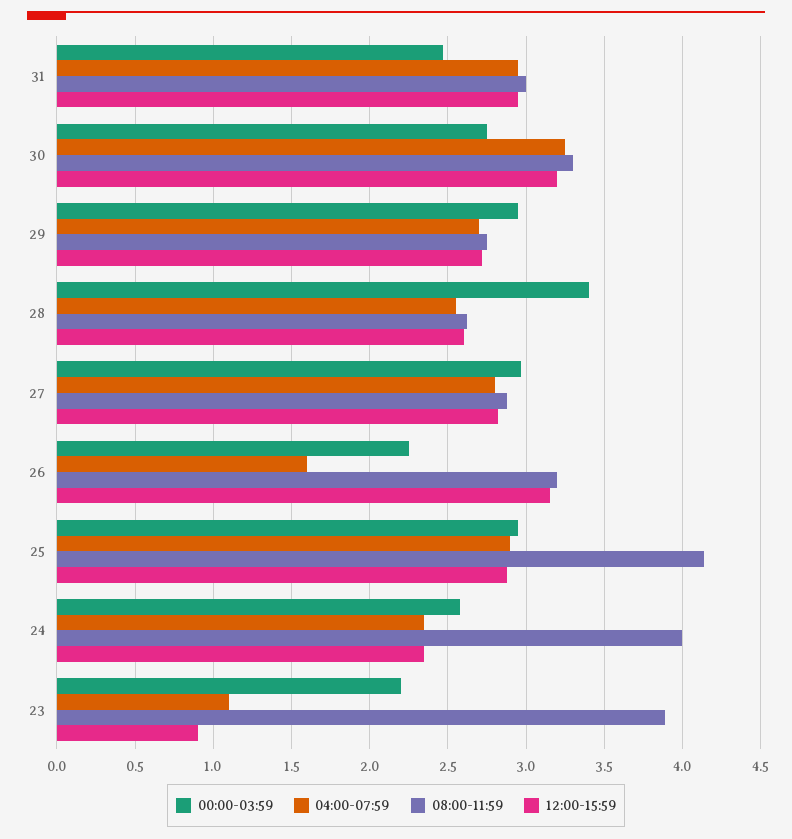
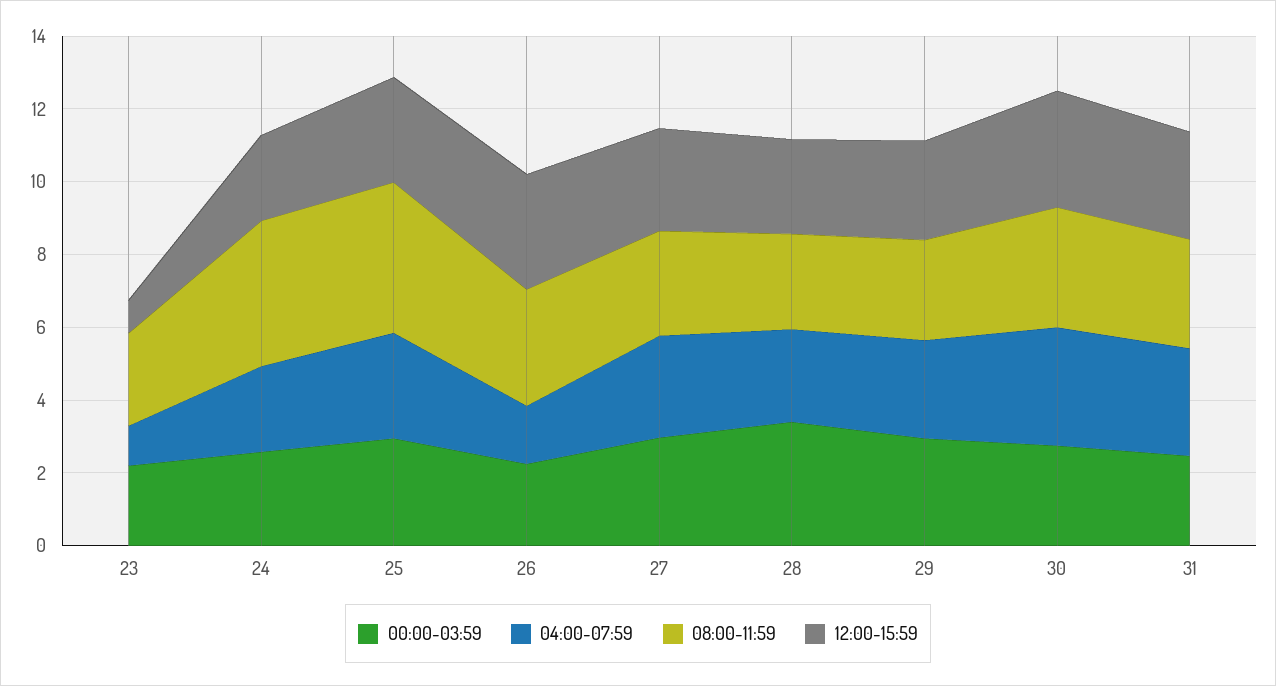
  {
    "00:00-03:59": {
      "31": 2.45,
      "30": 2.75,
      "29": 2.95,
      "28": 3.4,
      "27": 2.95,
      "26": 2.25,
      "25": 2.95,
      "24": 2.6,
      "23": 2.2
    },
    "04:00-07:59": {
      "31": 2.95,
      "30": 3.25,
      "29": 2.7,
      "28": 2.55,
      "27": 2.8,
      "26": 1.6,
      "25": 2.9,
      "24": 2.35,
      "23": 1.1
    },
    "08:00-11:59": {
      "31": 3,
      "30": 3.3,
      "29": 2.75,
      "28": 2.6,
      "27": 2.9,
      "26": 3.2,
      "25": 4.15,
      "24": 4,
-     "23": 3.9
+     "23": 2.5
    },
    "12:00-15:59": {
      "31": 2.95,
      "30": 3.2,
      "29": 2.7,
      "28": 2.6,
      "27": 2.8,
      "26": 3.15,
      "25": 2.9,
      "24": 2.35,
      "23": 0.9
    }
  }

